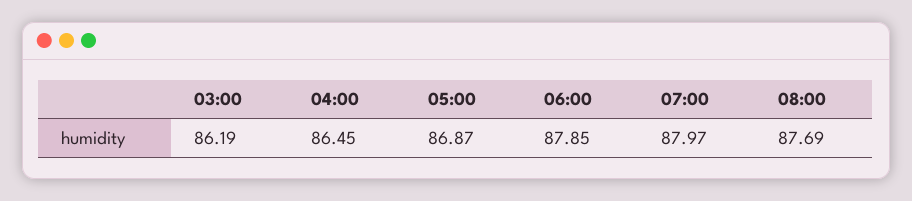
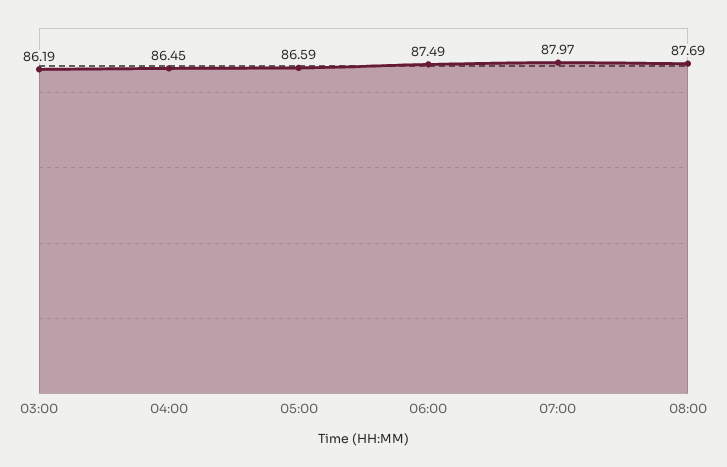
  {
    "03:00": 86.19,
    "04:00": 86.45,
-   "05:00": 86.87,
+   "05:00": 86.59,
-   "06:00": 87.85,
+   "06:00": 87.49,
    "07:00": 87.97,
    "08:00": 87.69
  }

